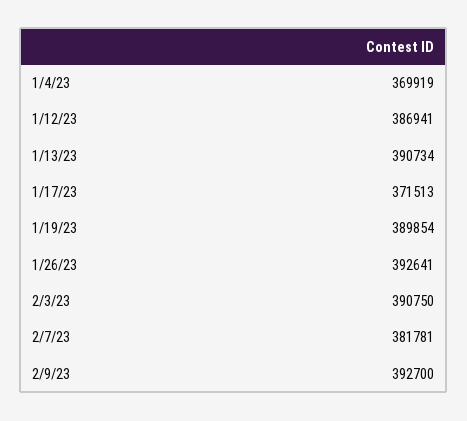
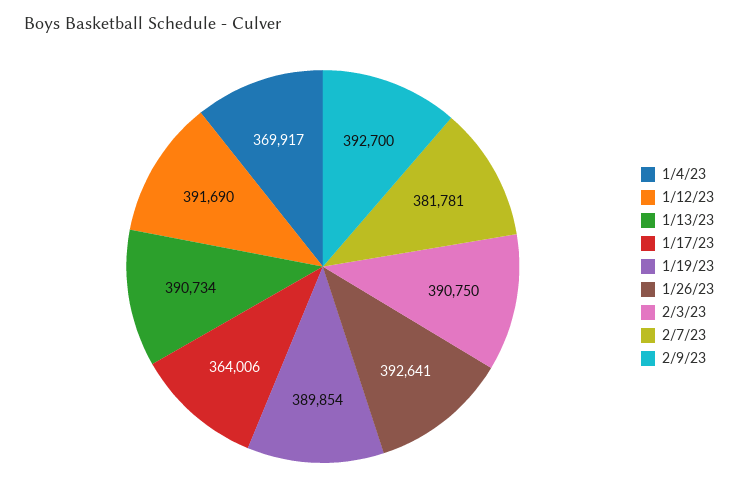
  {
-   "1/4/23": 369919,
+   "1/4/23": 369917,
-   "1/12/23": 386941,
+   "1/12/23": 391690,
    "1/13/23": 390734,
-   "1/17/23": 371513,
+   "1/17/23": 364006,
    "1/19/23": 389854,
    "1/26/23": 392641,
    "2/3/23": 390750,
    "2/7/23": 381781,
    "2/9/23": 392700
  }

